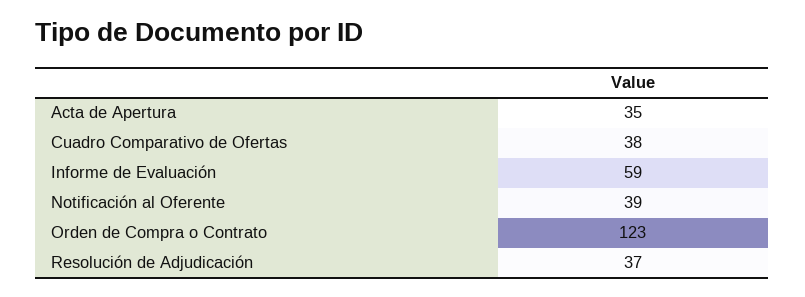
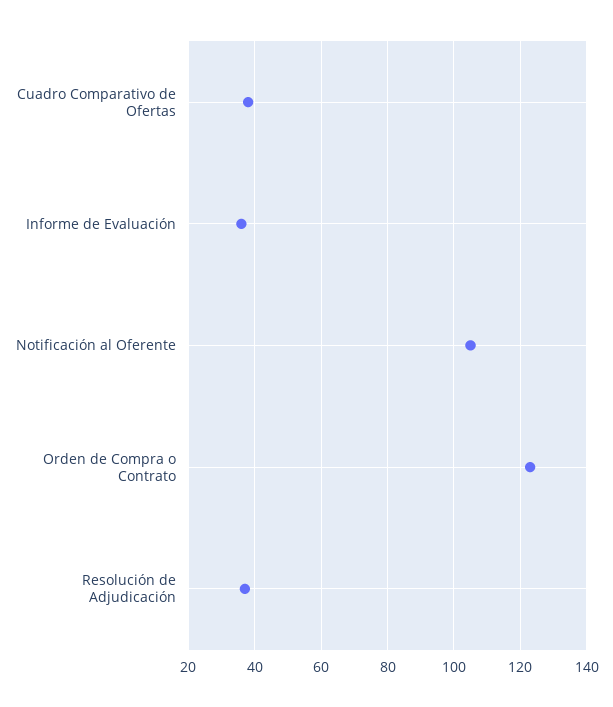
  {
-   "Acta de Apertura": 35,
    "Cuadro Comparativo de Ofertas": 38,
-   "Informe de Evaluación": 59,
+   "Informe de Evaluación": 35,
-   "Notificación al Oferente": 39,
+   "Notificación al Oferente": 105,
    "Orden de Compra o Contrato": 123,
    "Resolución de Adjudicación": 37
  }

